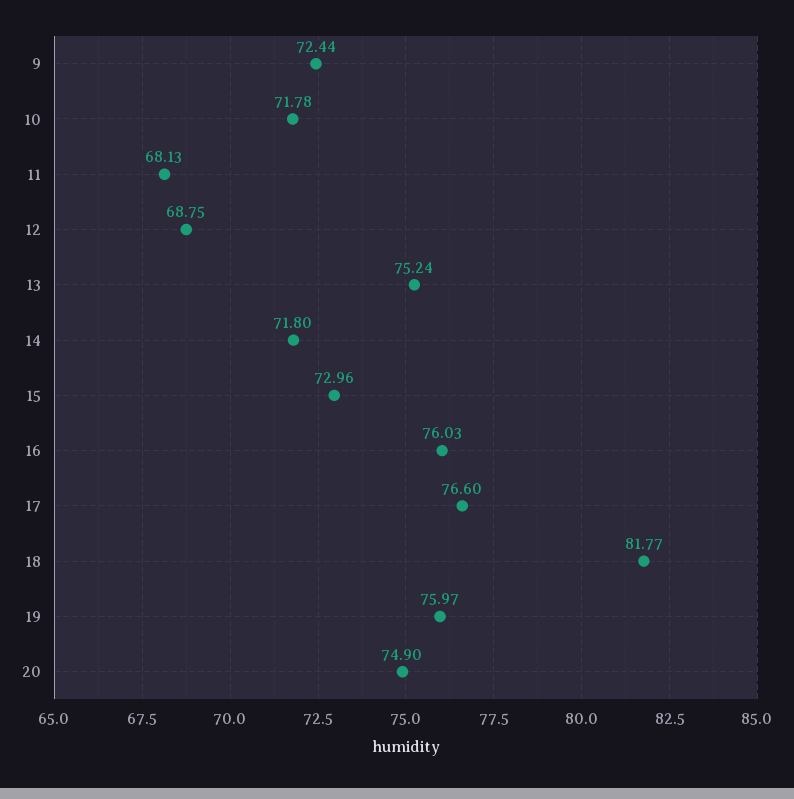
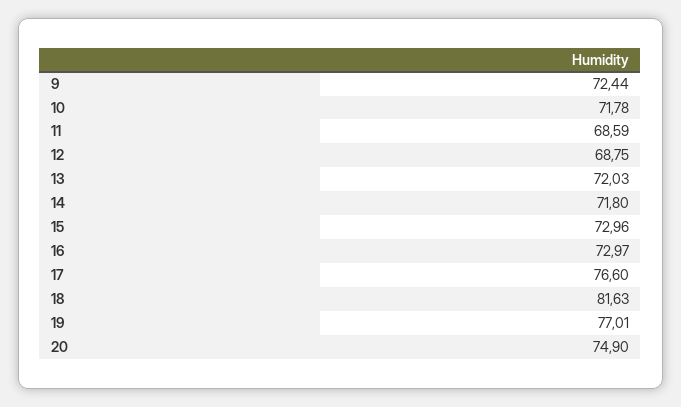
  {
    "9": 72.44,
    "10": 71.78,
-   "11": 68.13,
+   "11": 68.59,
    "12": 68.75,
-   "13": 75.24,
+   "13": 72.03,
    "14": 71.8,
    "15": 72.96,
-   "16": 76.03,
+   "16": 72.97,
    "17": 76.6,
-   "18": 81.77,
+   "18": 81.63,
-   "19": 75.97,
+   "19": 77.01,
    "20": 74.9
  }

